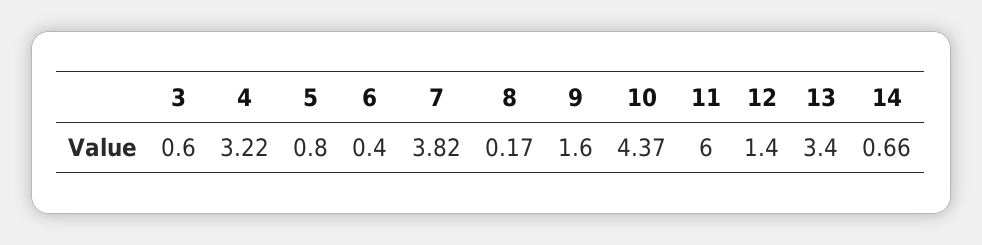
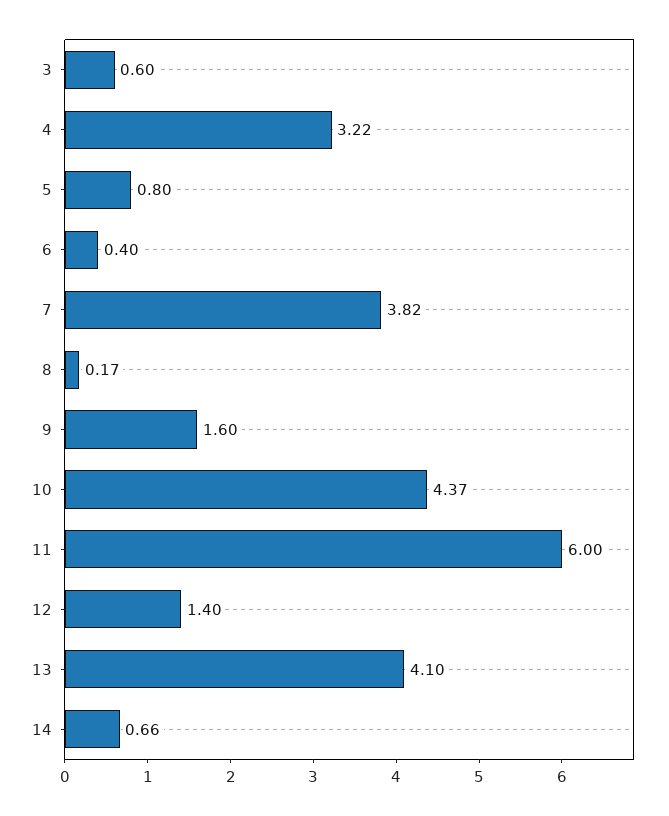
  {
    "3": 0.6,
    "4": 3.22,
    "5": 0.8,
    "6": 0.4,
    "7": 3.82,
    "8": 0.17,
    "9": 1.6,
    "10": 4.37,
    "11": 6,
    "12": 1.4,
-   "13": 3.4,
+   "13": 4.1,
    "14": 0.66
  }

